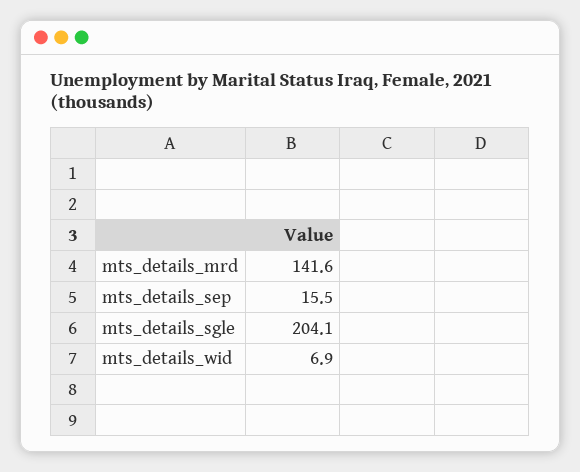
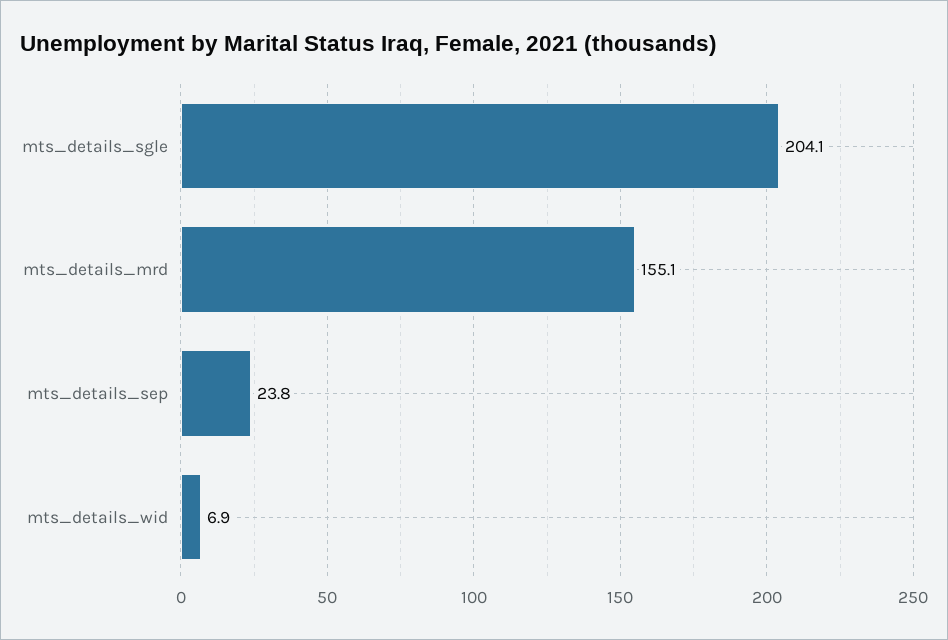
  {
-   "mts_details_mrd": 141.6,
+   "mts_details_mrd": 155.1,
-   "mts_details_sep": 15.5,
+   "mts_details_sep": 23.8,
    "mts_details_sgle": 204.1,
    "mts_details_wid": 6.9
  }

